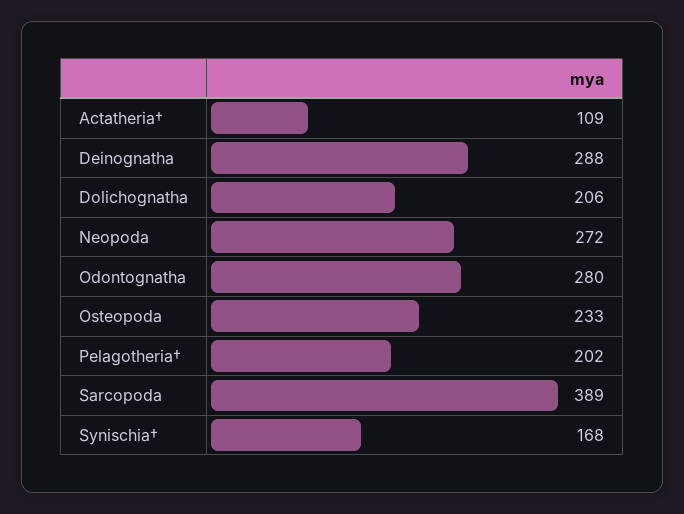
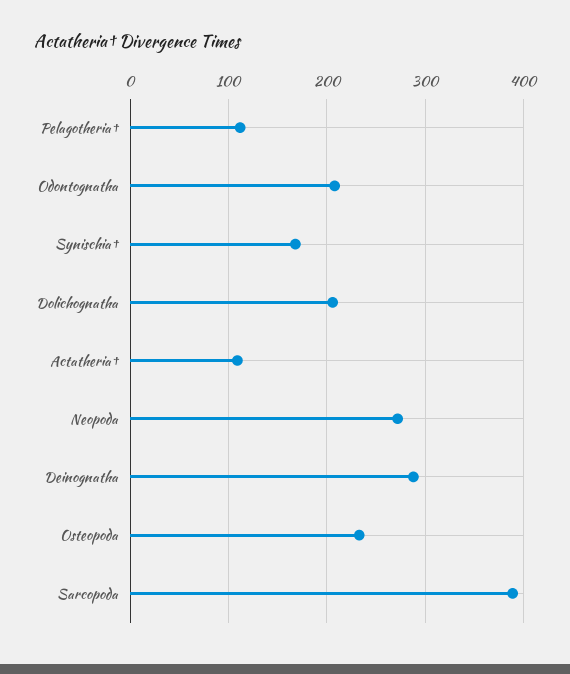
  {
    "Actatheria†": 109,
    "Deinognatha": 288,
    "Dolichognatha": 206,
    "Neopoda": 272,
-   "Odontognatha": 280,
+   "Odontognatha": 210,
    "Osteopoda": 233,
-   "Pelagotheria†": 202,
+   "Pelagotheria†": 110,
    "Sarcopoda": 389,
    "Synischia†": 168
  }

